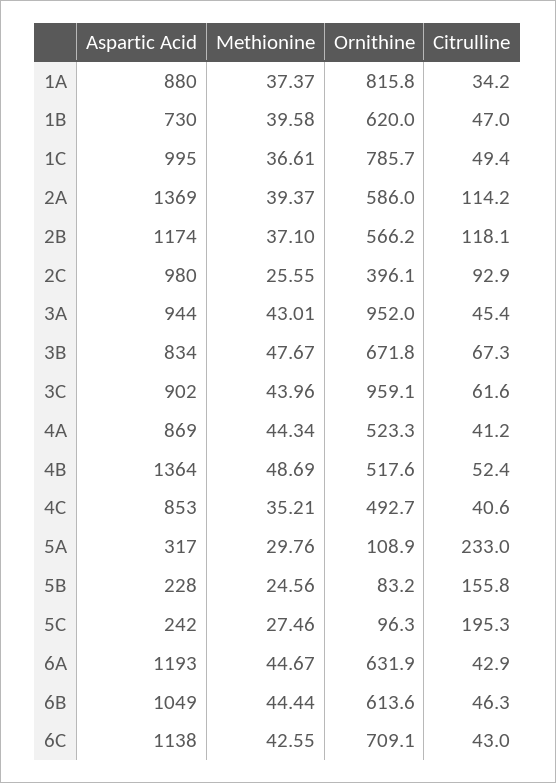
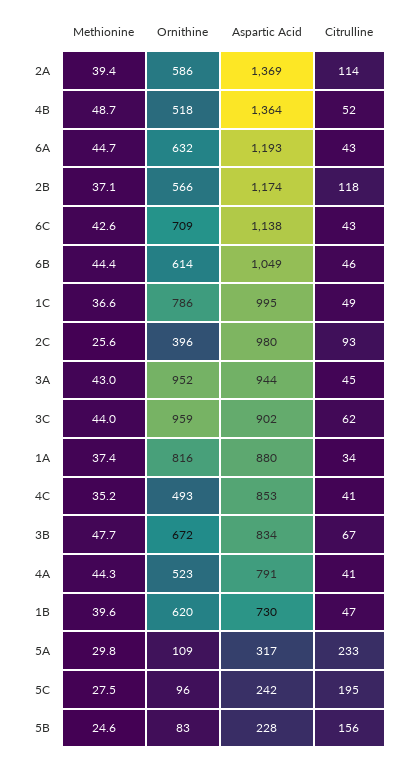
  {
    "Aspartic Acid": {
      "1A": 880,
      "1B": 730,
      "1C": 995,
      "2A": 1369,
      "2B": 1174,
      "2C": 980,
      "3A": 944,
      "3B": 834,
      "3C": 902,
-     "4A": 869,
+     "4A": 791,
      "4B": 1364,
      "4C": 853,
      "5A": 317,
      "5B": 228,
      "5C": 242,
      "6A": 1193,
      "6B": 1049,
      "6C": 1138
    },
    "Methionine": {
      "1A": 37.37,
      "1B": 39.58,
      "1C": 36.61,
      "2A": 39.37,
      "2B": 37.1,
      "2C": 25.55,
      "3A": 43.01,
      "3B": 47.67,
      "3C": 43.96,
      "4A": 44.34,
      "4B": 48.69,
      "4C": 35.21,
      "5A": 29.76,
      "5B": 24.56,
      "5C": 27.46,
      "6A": 44.67,
      "6B": 44.44,
      "6C": 42.55
    },
    "Ornithine": {
      "1A": 815.8,
      "1B": 620,
      "1C": 785.7,
      "2A": 586,
      "2B": 566.2,
      "2C": 396.1,
      "3A": 952,
      "3B": 671.8,
      "3C": 959.1,
      "4A": 523.3,
      "4B": 517.6,
      "4C": 492.7,
      "5A": 108.9,
      "5B": 83.2,
      "5C": 96.3,
      "6A": 631.9,
      "6B": 613.6,
      "6C": 709.1
    },
    "Citrulline": {
      "1A": 34.2,
      "1B": 47,
      "1C": 49.4,
      "2A": 114.2,
      "2B": 118.1,
      "2C": 92.9,
      "3A": 45.4,
      "3B": 67.3,
      "3C": 61.6,
      "4A": 41.2,
      "4B": 52.4,
      "4C": 40.6,
      "5A": 233,
      "5B": 155.8,
      "5C": 195.3,
      "6A": 42.9,
      "6B": 46.3,
      "6C": 43
    }
  }

